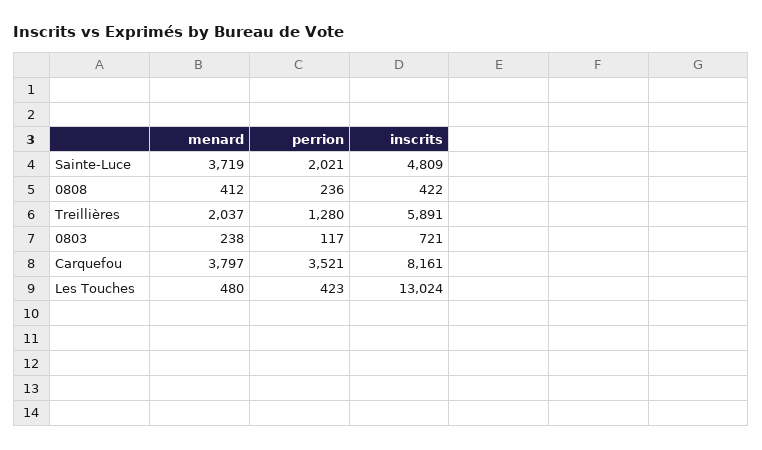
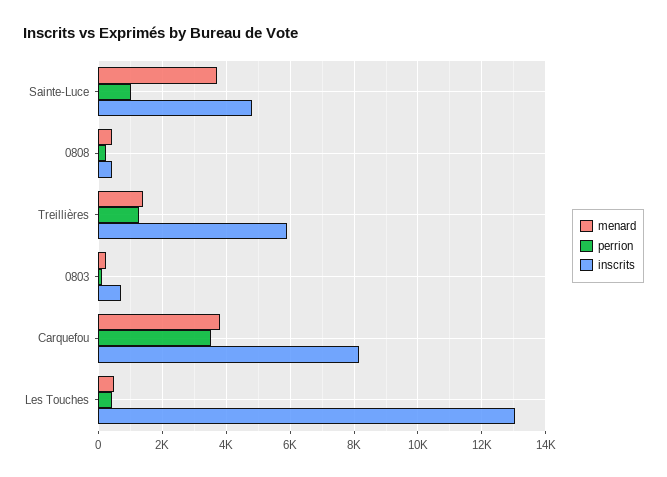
  {
    "menard": {
      "Sainte-Luce": 3719,
      "0808": 412,
-     "Treillières": 2037,
+     "Treillières": 1400,
      "0803": 238,
      "Carquefou": 3797,
      "Les Touches": 480
    },
    "perrion": {
-     "Sainte-Luce": 2021,
+     "Sainte-Luce": 1000,
      "0808": 236,
      "Treillières": 1280,
      "0803": 117,
      "Carquefou": 3521,
      "Les Touches": 423
    },
    "inscrits": {
      "Sainte-Luce": 4809,
      "0808": 422,
      "Treillières": 5891,
      "0803": 721,
      "Carquefou": 8161,
      "Les Touches": 13024
    }
  }

